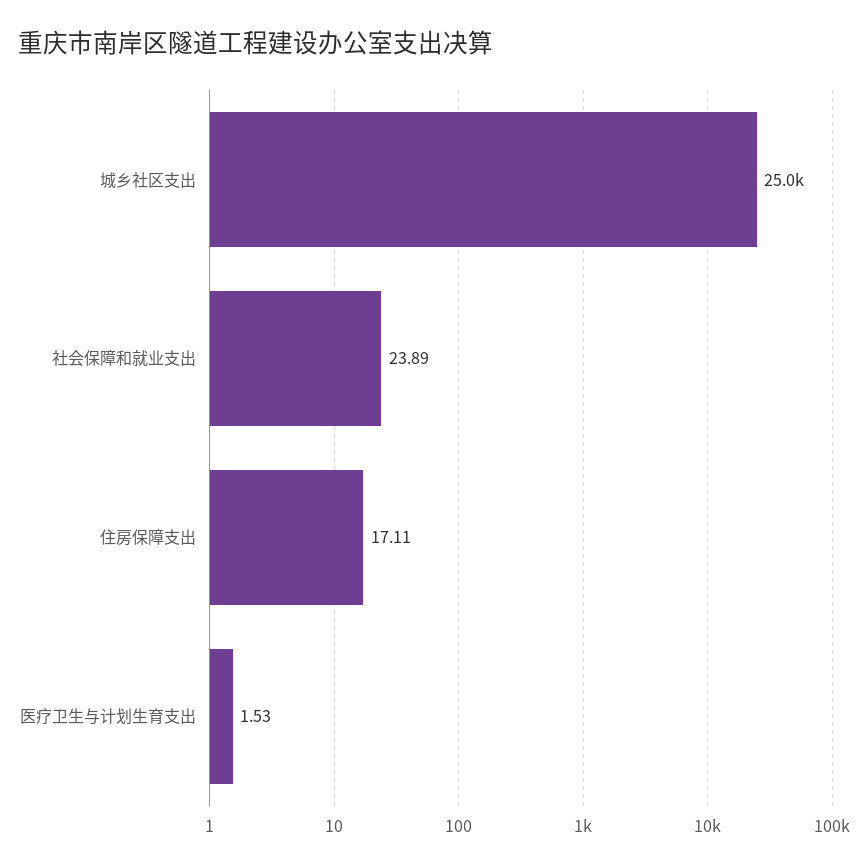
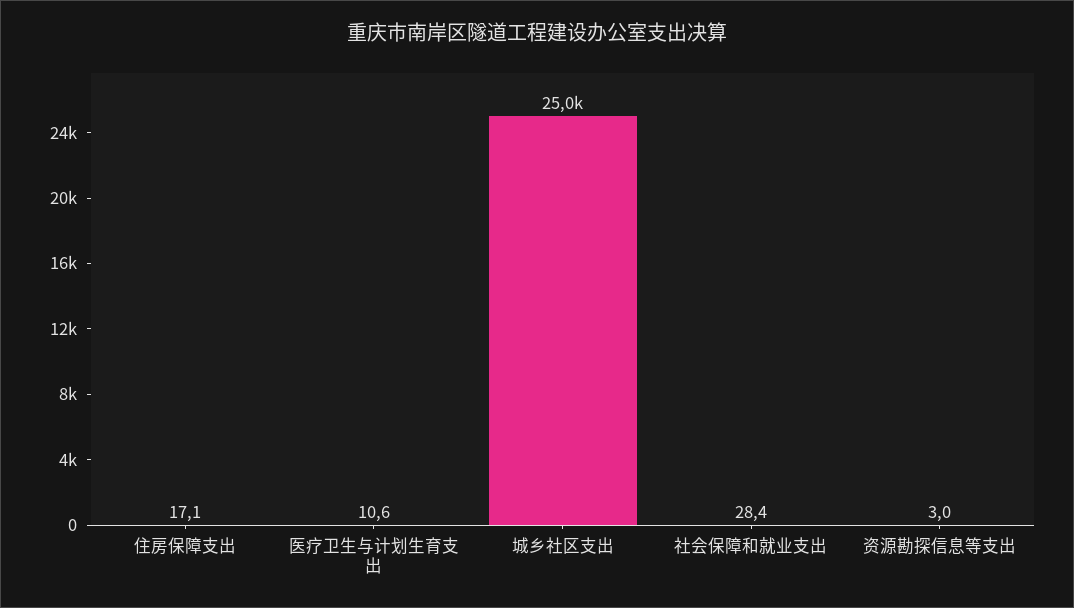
  {
    "城乡社区支出": 25000,
-   "社会保障和就业支出": 23.89,
+   "社会保障和就业支出": 28.4,
    "住房保障支出": 17.11,
-   "医疗卫生与计划生育支出": 1.53
+   "医疗卫生与计划生育支出": 10.6,
+   "资源勘探信息等支出": 3
  }

